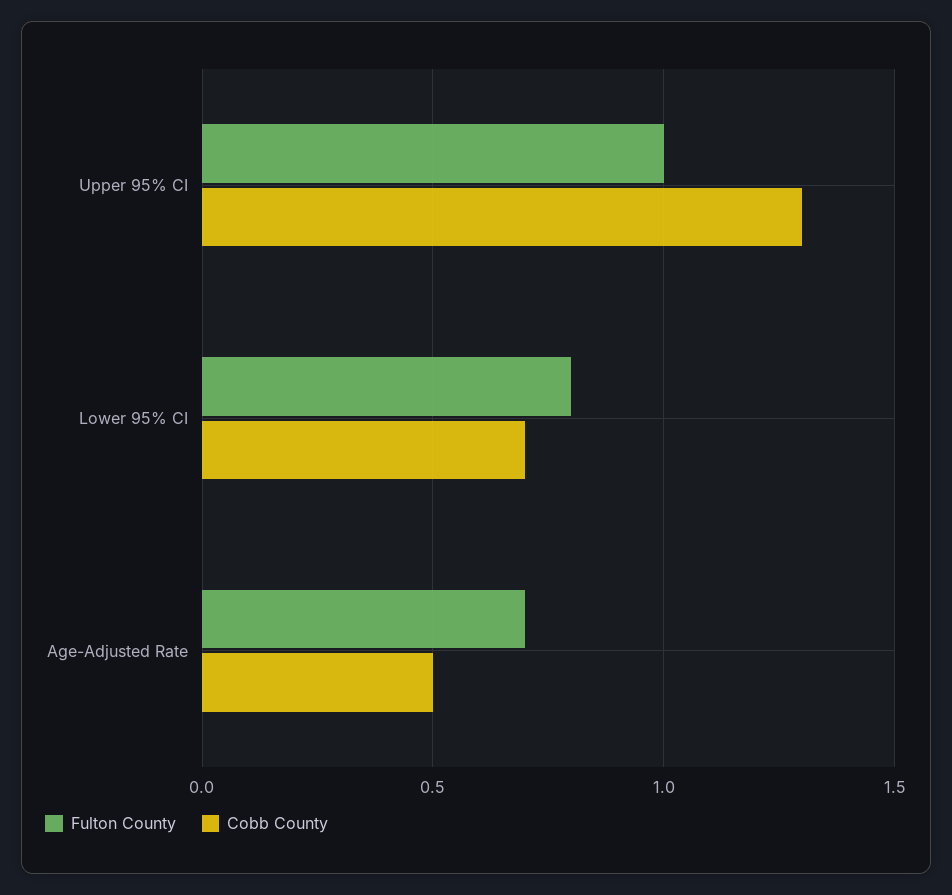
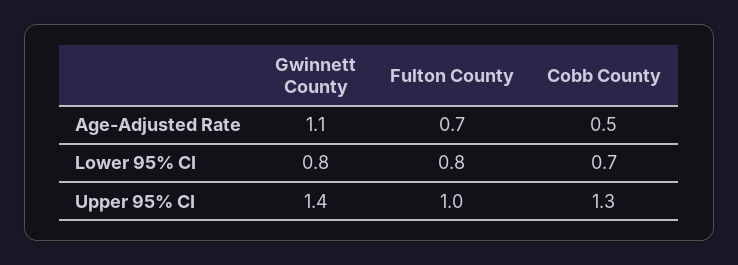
  {
    "Fulton County": {
      "Upper 95% CI": 1,
      "Lower 95% CI": 0.8,
      "Age-Adjusted Rate": 0.7
    },
    "Cobb County": {
      "Upper 95% CI": 1.3,
      "Lower 95% CI": 0.7,
      "Age-Adjusted Rate": 0.5
-   }
+   },
+   "Gwinnett County": {
+     "Age-Adjusted Rate": 1.1,
+     "Lower 95% CI": 0.8,
+     "Upper 95% CI": 1.4
+   }
  }

